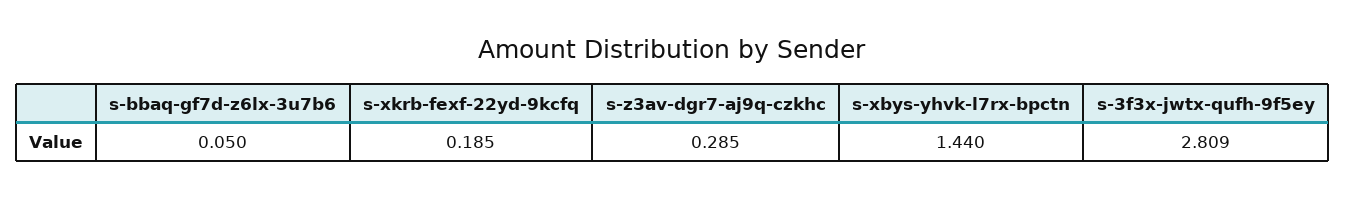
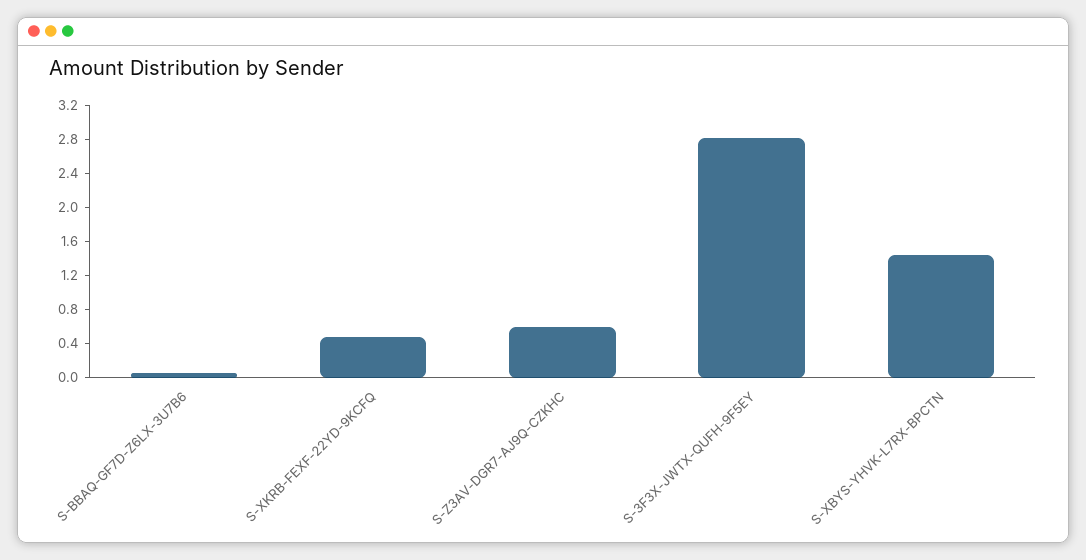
  {
    "s-bbaq-gf7d-z6lx-3u7b6": 0.05,
-   "s-xkrb-fexf-22yd-9kcfq": 0.185,
+   "s-xkrb-fexf-22yd-9kcfq": 0.5,
-   "s-z3av-dgr7-aj9q-czkhc": 0.285,
+   "s-z3av-dgr7-aj9q-czkhc": 0.6,
    "s-xbys-yhvk-l7rx-bpctn": 1.44,
    "s-3f3x-jwtx-qufh-9f5ey": 2.809
  }

